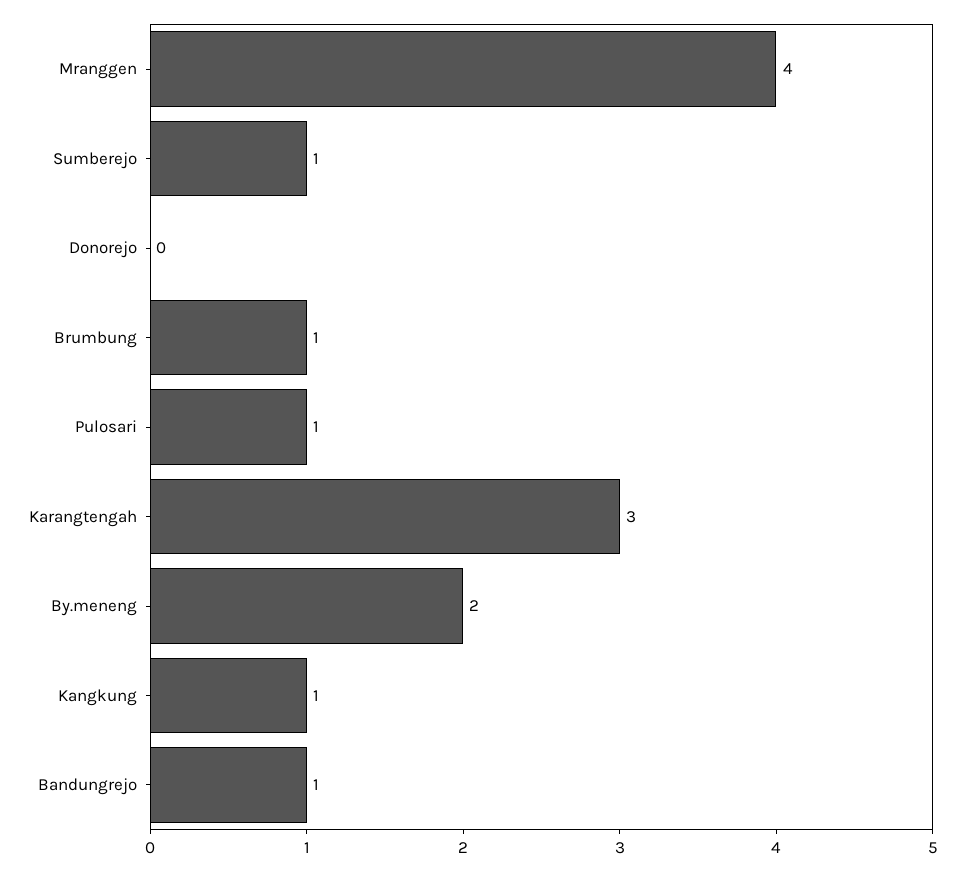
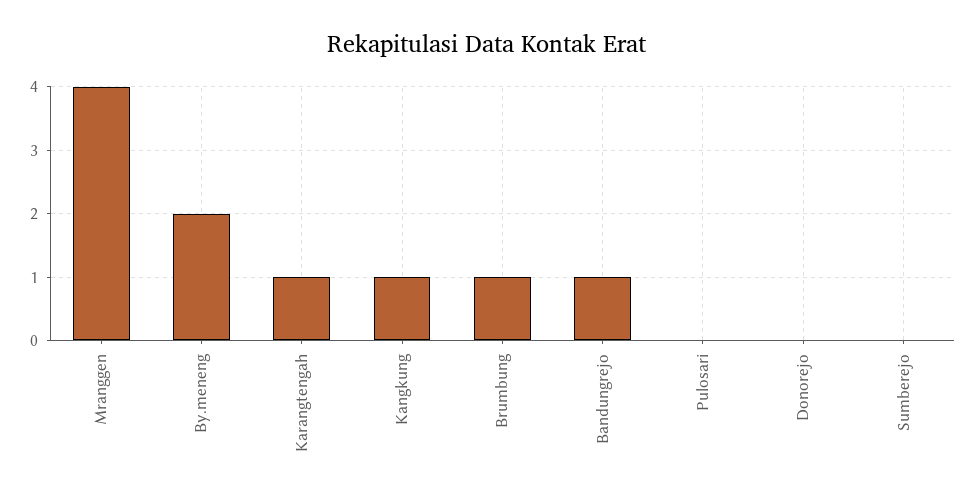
  {
    "Mranggen": 4,
-   "Sumberejo": 1,
+   "Sumberejo": 0,
    "Donorejo": 0,
    "Brumbung": 1,
-   "Pulosari": 1,
+   "Pulosari": 0,
-   "Karangtengah": 3,
+   "Karangtengah": 1,
    "By.meneng": 2,
    "Kangkung": 1,
    "Bandungrejo": 1
  }

